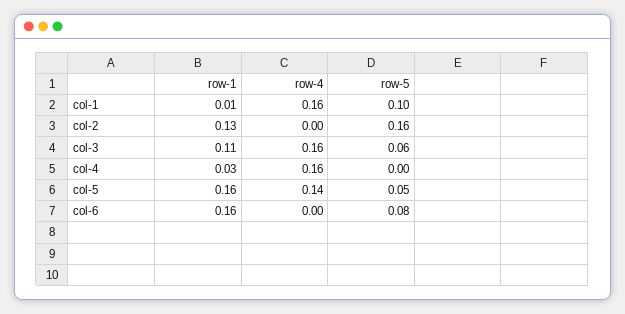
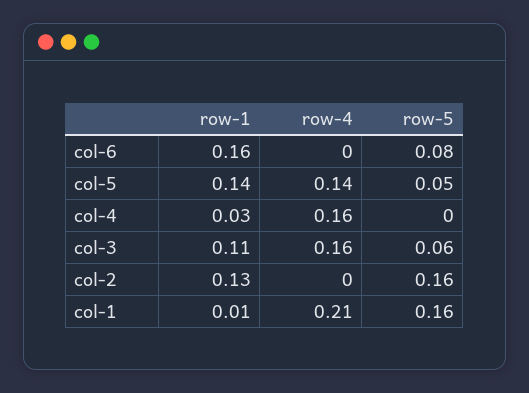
  {
    "row-1": {
      "col-1": 0.01,
      "col-2": 0.13,
      "col-3": 0.11,
      "col-4": 0.03,
-     "col-5": 0.16,
+     "col-5": 0.14,
      "col-6": 0.16
    },
    "row-4": {
-     "col-1": 0.16,
+     "col-1": 0.21,
      "col-2": 0,
      "col-3": 0.16,
      "col-4": 0.16,
      "col-5": 0.14,
      "col-6": 0
    },
    "row-5": {
-     "col-1": 0.1,
+     "col-1": 0.16,
      "col-2": 0.16,
      "col-3": 0.06,
      "col-4": 0,
      "col-5": 0.05,
      "col-6": 0.08
    }
  }

